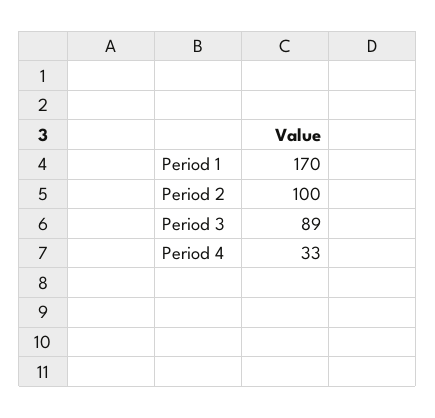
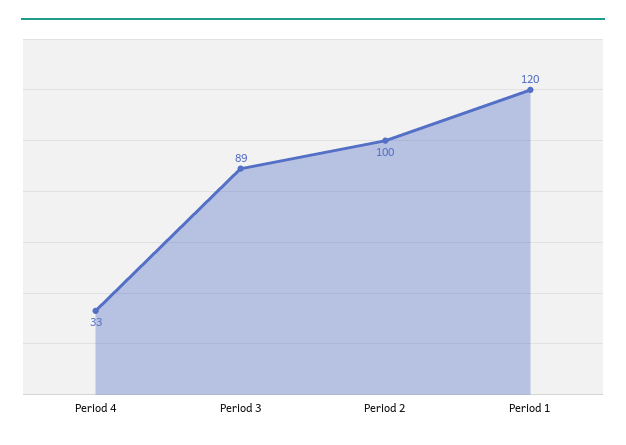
  {
-   "Period 1": 170,
+   "Period 1": 120,
    "Period 2": 100,
    "Period 3": 89,
    "Period 4": 33
  }

